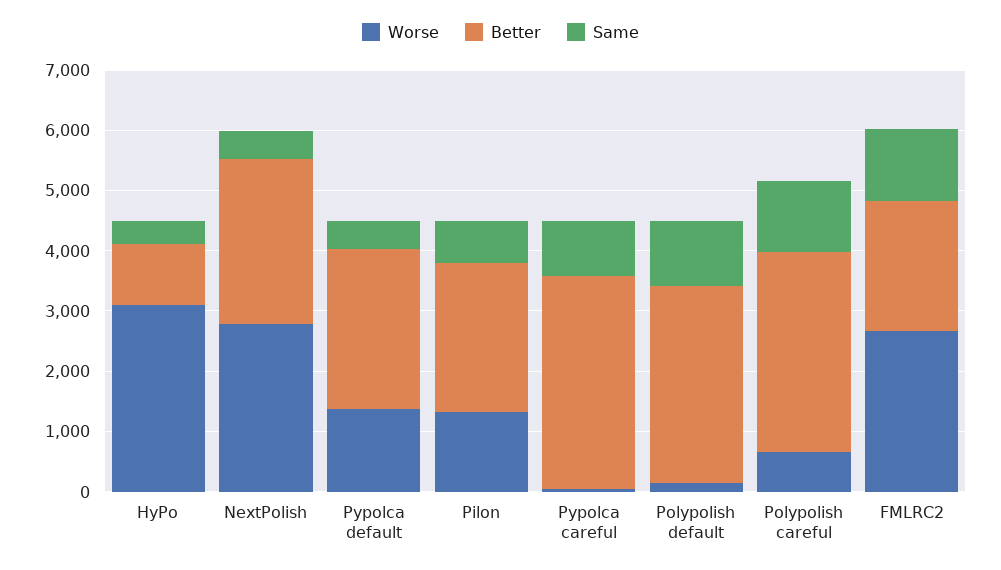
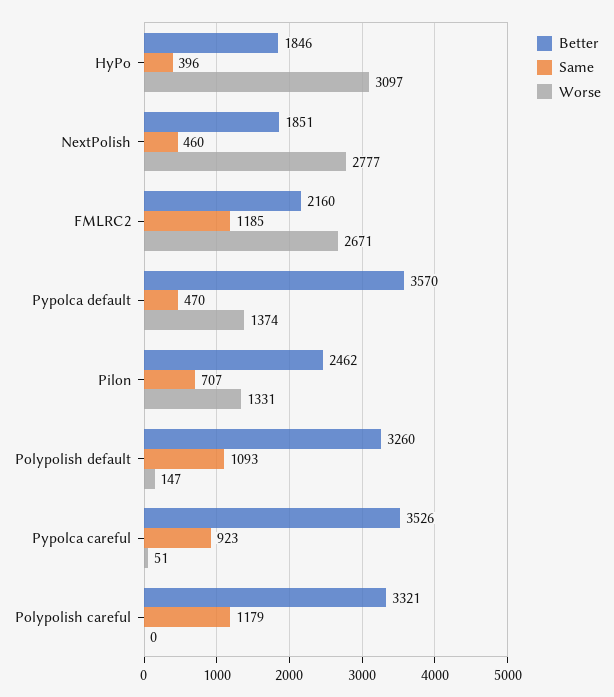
  {
    "Worse": {
      "HyPo": 3097,
      "NextPolish": 2777,
      "Pypolca default": 1374,
      "Pilon": 1331,
      "Pypolca careful": 51,
      "Polypolish default": 147,
-     "Polypolish careful": 600,
+     "Polypolish careful": 0,
      "FMLRC2": 2671
    },
    "Better": {
-     "HyPo": 1000,
+     "HyPo": 1846,
-     "NextPolish": 2800,
+     "NextPolish": 1851,
-     "Pypolca default": 2600,
+     "Pypolca default": 3570,
      "Pilon": 2462,
      "Pypolca careful": 3526,
      "Polypolish default": 3260,
      "Polypolish careful": 3321,
      "FMLRC2": 2160
    },
    "Same": {
      "HyPo": 396,
      "NextPolish": 460,
      "Pypolca default": 470,
      "Pilon": 707,
      "Pypolca careful": 923,
      "Polypolish default": 1093,
      "Polypolish careful": 1179,
      "FMLRC2": 1185
    }
  }

